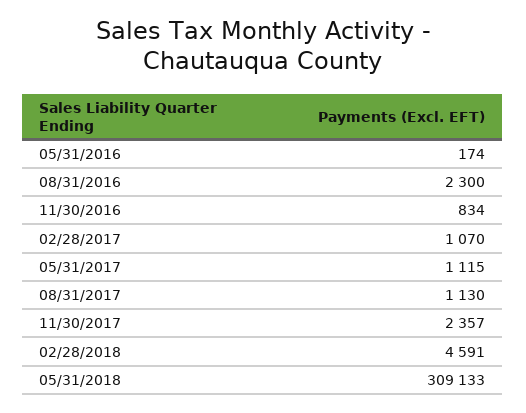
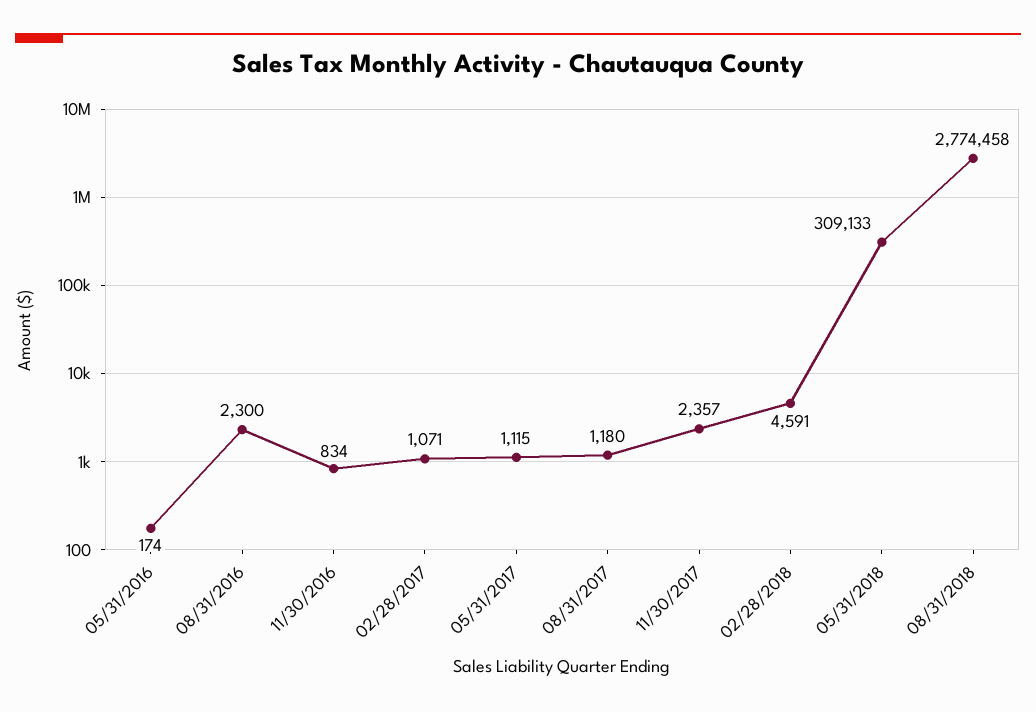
  {
    "05/31/2016": 174,
    "08/31/2016": 2300,
    "11/30/2016": 834,
-   "02/28/2017": 1070,
+   "02/28/2017": 1071,
    "05/31/2017": 1115,
-   "08/31/2017": 1130,
+   "08/31/2017": 1180,
    "11/30/2017": 2357,
    "02/28/2018": 4591,
-   "05/31/2018": 309133
+   "05/31/2018": 309133,
+   "08/31/2018": 2774458
  }

